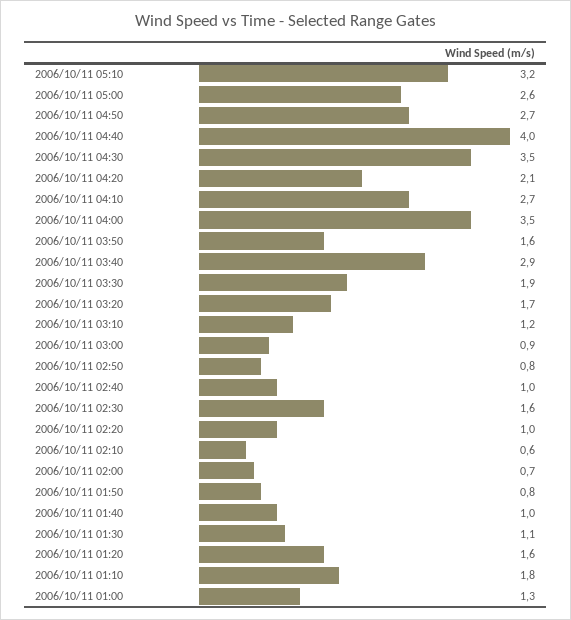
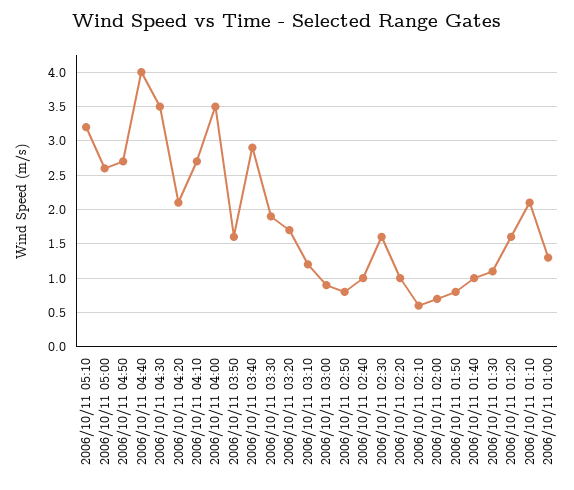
  {
    "2006/10/11 05:10": 3.2,
    "2006/10/11 05:00": 2.6,
    "2006/10/11 04:50": 2.7,
    "2006/10/11 04:40": 4,
    "2006/10/11 04:30": 3.5,
    "2006/10/11 04:20": 2.1,
    "2006/10/11 04:10": 2.7,
    "2006/10/11 04:00": 3.5,
    "2006/10/11 03:50": 1.6,
    "2006/10/11 03:40": 2.9,
    "2006/10/11 03:30": 1.9,
    "2006/10/11 03:20": 1.7,
    "2006/10/11 03:10": 1.2,
    "2006/10/11 03:00": 0.9,
    "2006/10/11 02:50": 0.8,
    "2006/10/11 02:40": 1,
    "2006/10/11 02:30": 1.6,
    "2006/10/11 02:20": 1,
    "2006/10/11 02:10": 0.6,
    "2006/10/11 02:00": 0.7,
    "2006/10/11 01:50": 0.8,
    "2006/10/11 01:40": 1,
    "2006/10/11 01:30": 1.1,
    "2006/10/11 01:20": 1.6,
-   "2006/10/11 01:10": 1.8,
+   "2006/10/11 01:10": 2.1,
    "2006/10/11 01:00": 1.3
  }

